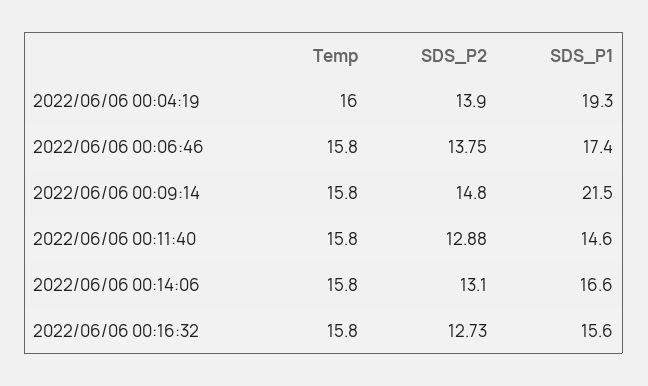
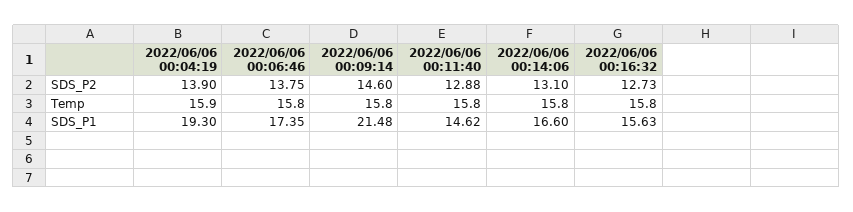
  {
    "Temp": {
-     "2022/06/06 00:04:19": 16,
+     "2022/06/06 00:04:19": 15.9,
      "2022/06/06 00:06:46": 15.8,
      "2022/06/06 00:09:14": 15.8,
      "2022/06/06 00:11:40": 15.8,
      "2022/06/06 00:14:06": 15.8,
      "2022/06/06 00:16:32": 15.8
    },
    "SDS_P2": {
      "2022/06/06 00:04:19": 13.9,
      "2022/06/06 00:06:46": 13.75,
-     "2022/06/06 00:09:14": 14.8,
+     "2022/06/06 00:09:14": 14.6,
      "2022/06/06 00:11:40": 12.88,
      "2022/06/06 00:14:06": 13.1,
      "2022/06/06 00:16:32": 12.73
    },
    "SDS_P1": {
      "2022/06/06 00:04:19": 19.3,
      "2022/06/06 00:06:46": 17.35,
      "2022/06/06 00:09:14": 21.48,
      "2022/06/06 00:11:40": 14.62,
      "2022/06/06 00:14:06": 16.6,
      "2022/06/06 00:16:32": 15.63
    }
  }

